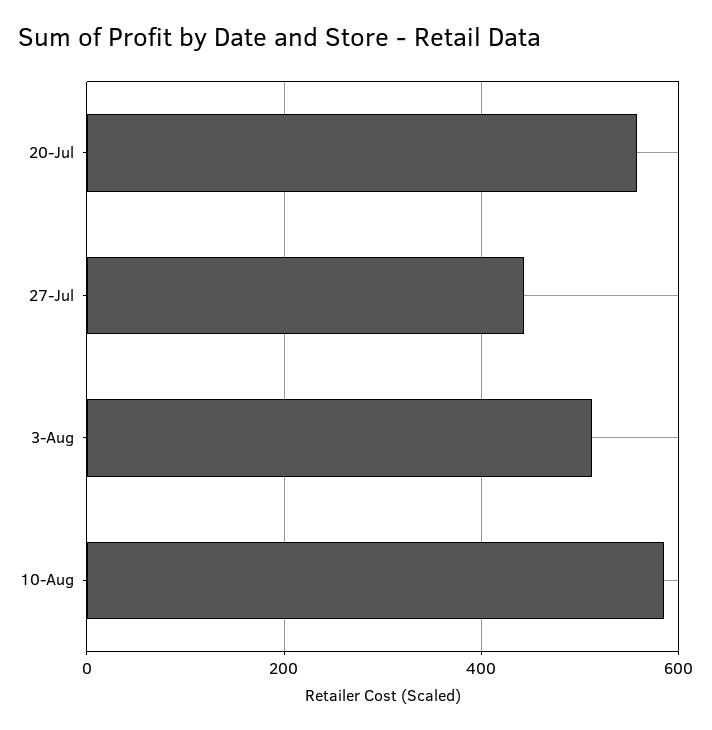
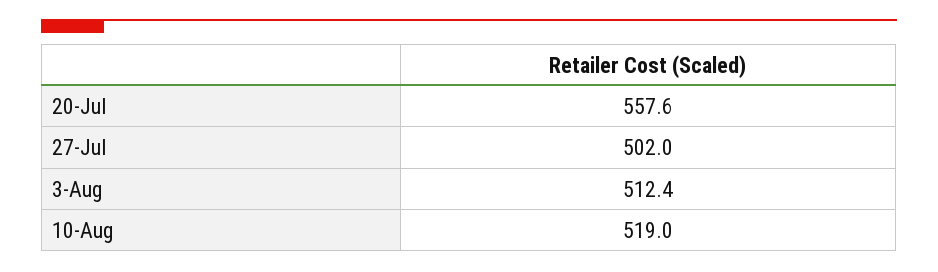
  {
    "20-Jul": 557.6,
-   "27-Jul": 440,
+   "27-Jul": 502,
    "3-Aug": 512.4,
-   "10-Aug": 580
+   "10-Aug": 519
  }

